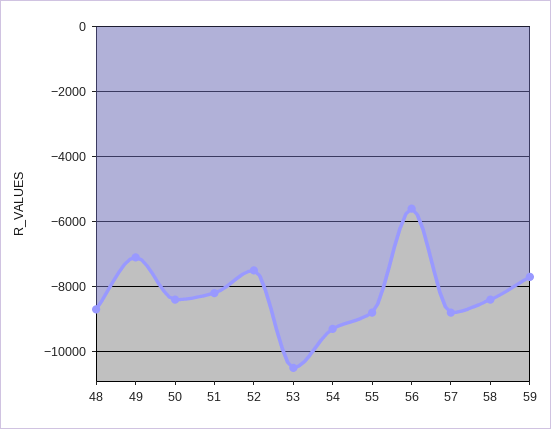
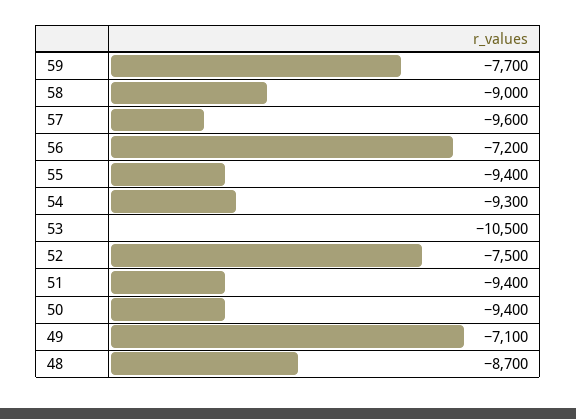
  {
    "48": -8700,
    "49": -7100,
-   "50": -8400,
+   "50": -9400,
-   "51": -8200,
+   "51": -9400,
    "52": -7500,
    "53": -10500,
    "54": -9300,
-   "55": -8800,
+   "55": -9400,
-   "56": -5600,
+   "56": -7200,
-   "57": -8800,
+   "57": -9600,
-   "58": -8400,
+   "58": -9000,
    "59": -7700
  }

